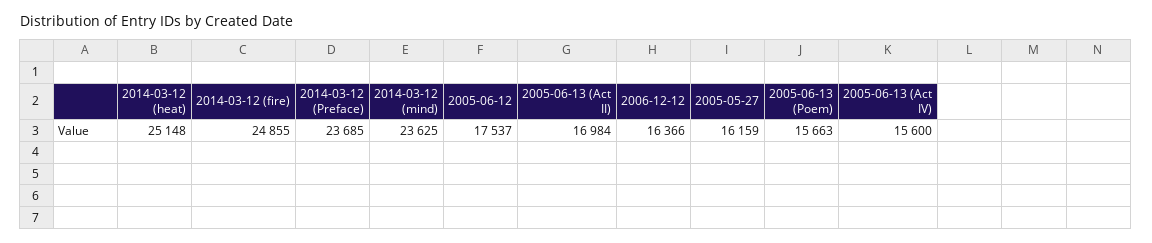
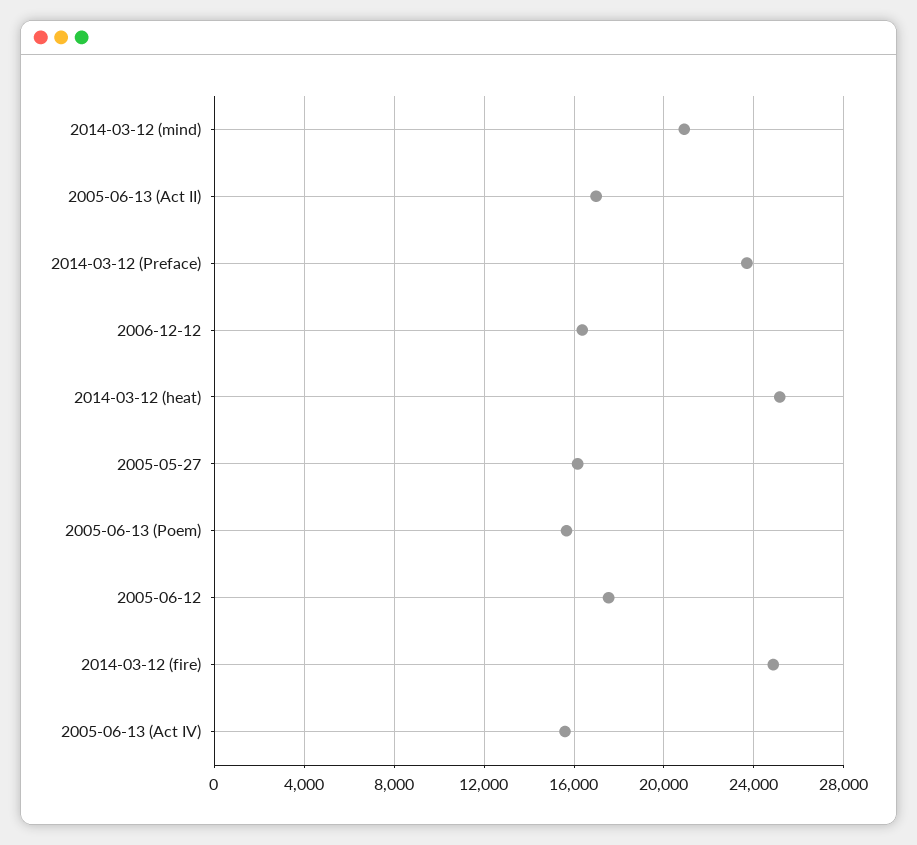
  {
    "2014-03-12 (heat)": 25148,
    "2014-03-12 (fire)": 24855,
    "2014-03-12 (Preface)": 23685,
-   "2014-03-12 (mind)": 23625,
+   "2014-03-12 (mind)": 21000,
    "2005-06-12": 17537,
    "2005-06-13 (Act II)": 16984,
    "2006-12-12": 16366,
    "2005-05-27": 16159,
    "2005-06-13 (Poem)": 15663,
    "2005-06-13 (Act IV)": 15600
  }

